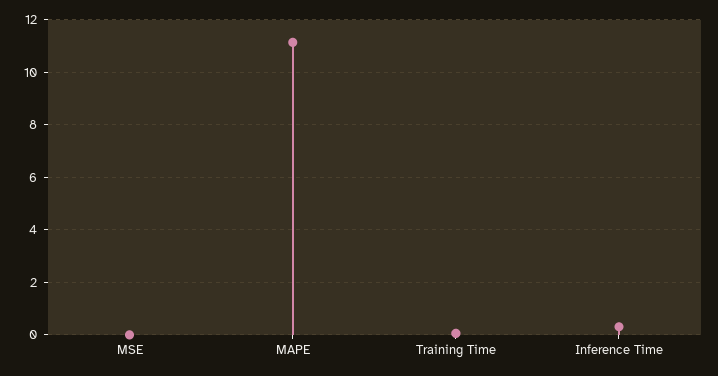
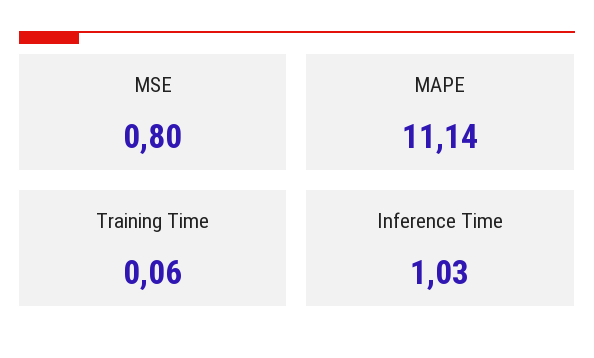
  {
-   "MSE": 0,
+   "MSE": 0.8,
    "MAPE": 11.14,
    "Training Time": 0.06,
-   "Inference Time": 0.25
+   "Inference Time": 1.03
  }

